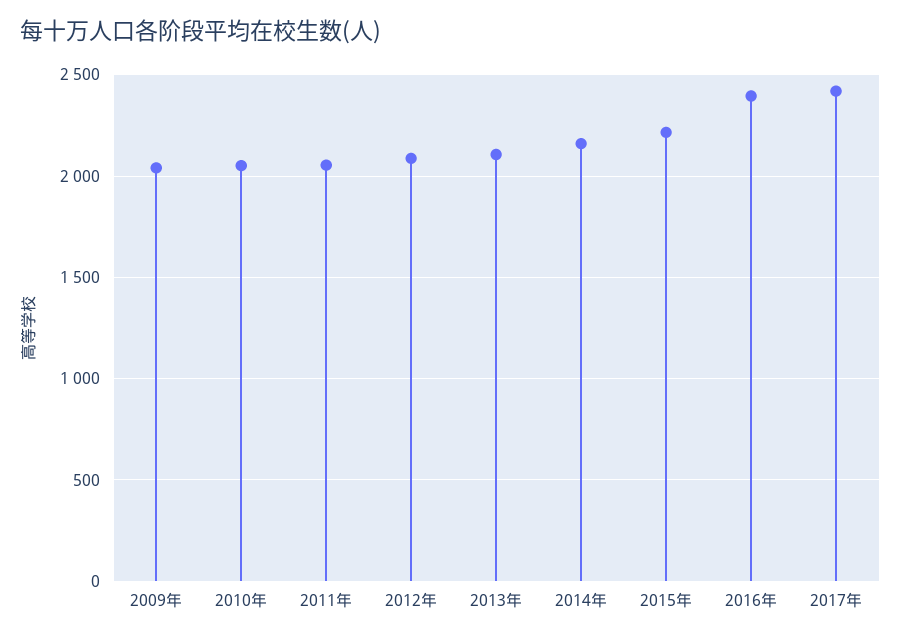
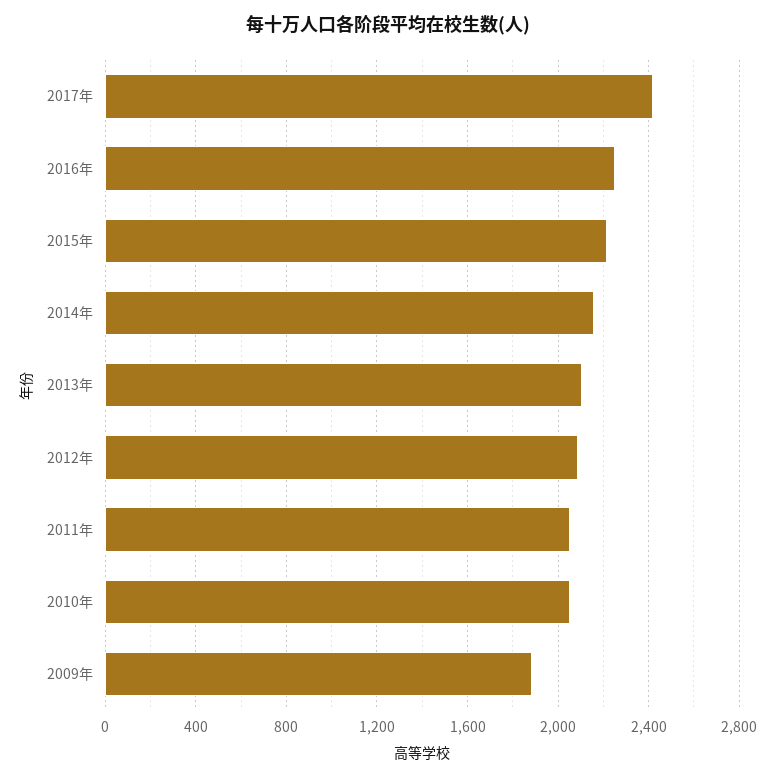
  {
-   "2009年": 2050,
+   "2009年": 1900,
    "2010年": 2050,
    "2011年": 2050,
    "2012年": 2100,
    "2013年": 2100,
    "2014年": 2150,
    "2015年": 2200,
-   "2016年": 2400,
+   "2016年": 2250,
    "2017年": 2400
  }

